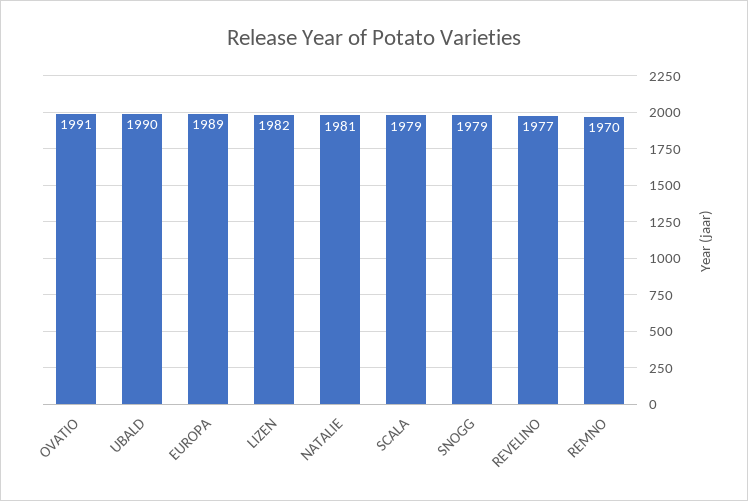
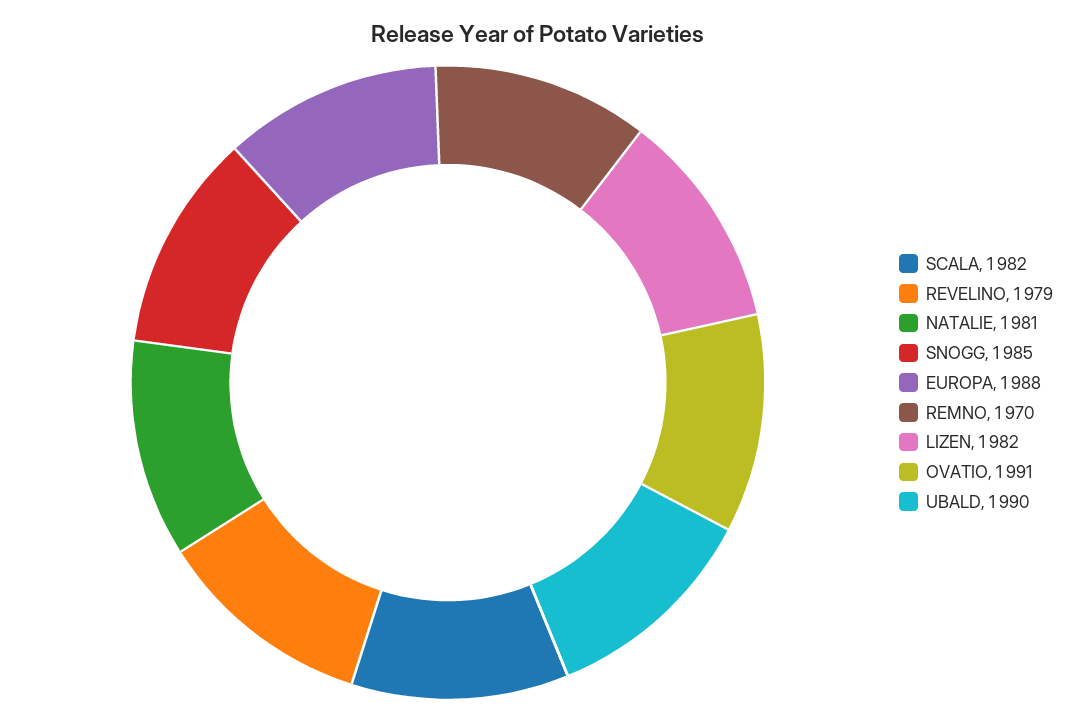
  {
    "OVATIO": 1991,
    "UBALD": 1990,
-   "EUROPA": 1989,
+   "EUROPA": 1988,
    "LIZEN": 1982,
    "NATALIE": 1981,
-   "SCALA": 1979,
+   "SCALA": 1982,
-   "SNOGG": 1979,
+   "SNOGG": 1985,
-   "REVELINO": 1977,
+   "REVELINO": 1979,
    "REMNO": 1970
  }

